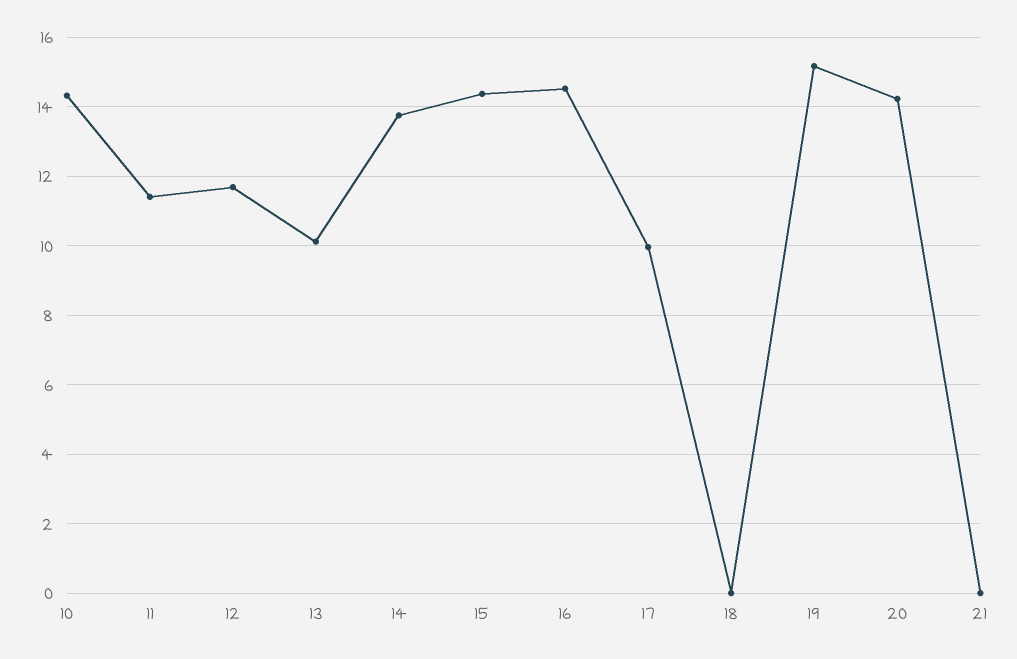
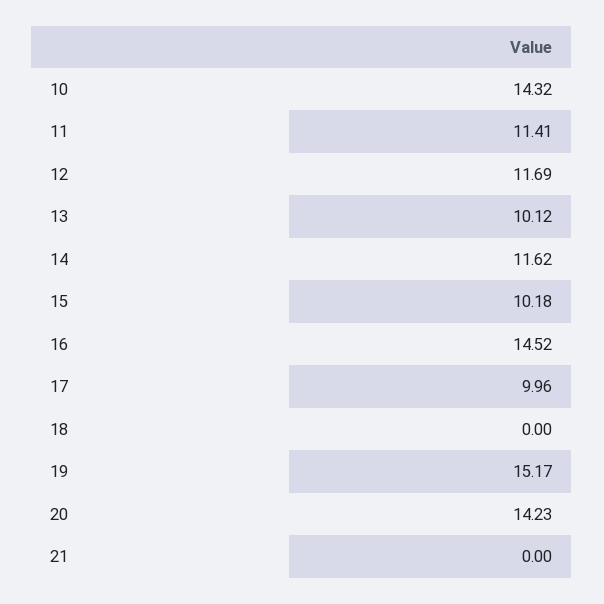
  {
    "10": 14.32,
    "11": 11.41,
    "12": 11.69,
    "13": 10.12,
-   "14": 13.8,
+   "14": 11.62,
-   "15": 14.4,
+   "15": 10.18,
    "16": 14.52,
    "17": 9.96,
    "18": 0,
    "19": 15.17,
    "20": 14.23,
    "21": 0
  }

